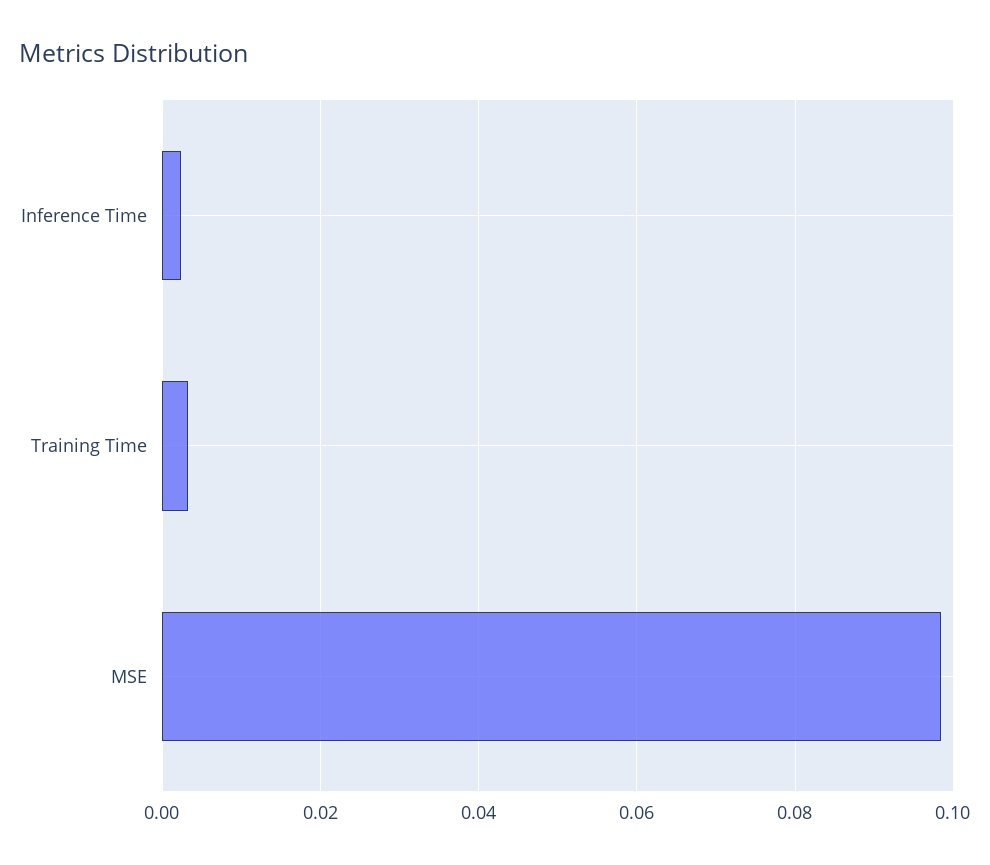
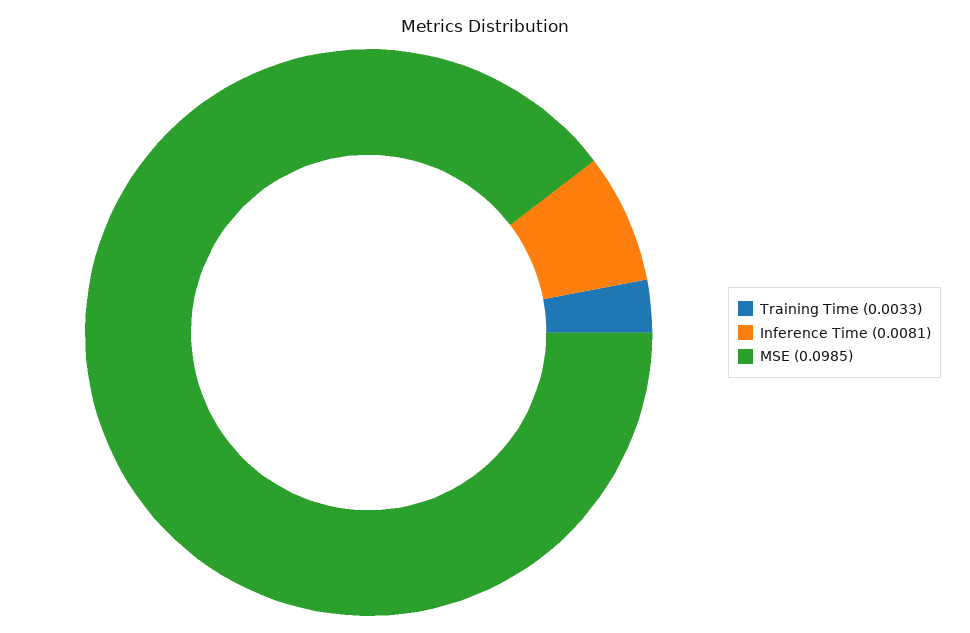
  {
-   "Inference Time": 0.002,
+   "Inference Time": 0.0081,
    "Training Time": 0.0033,
    "MSE": 0.0985
  }

